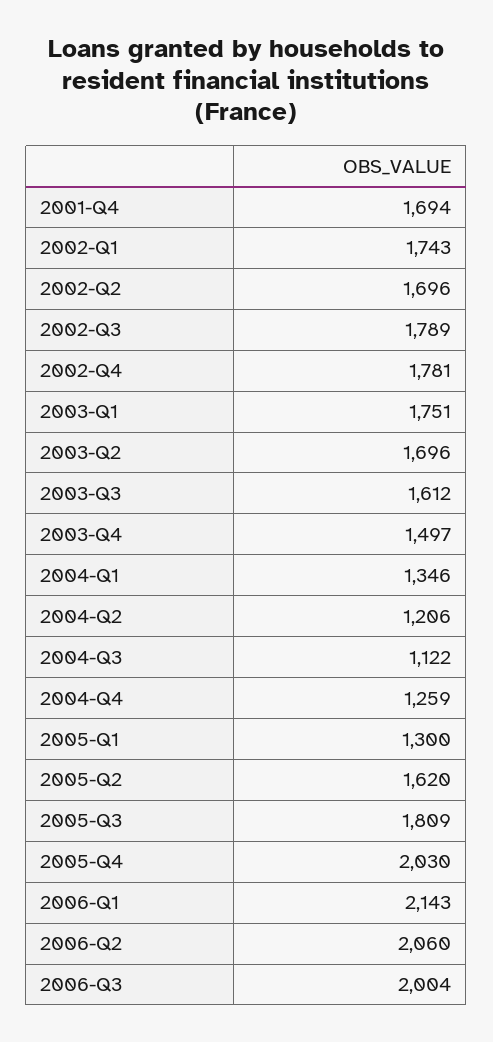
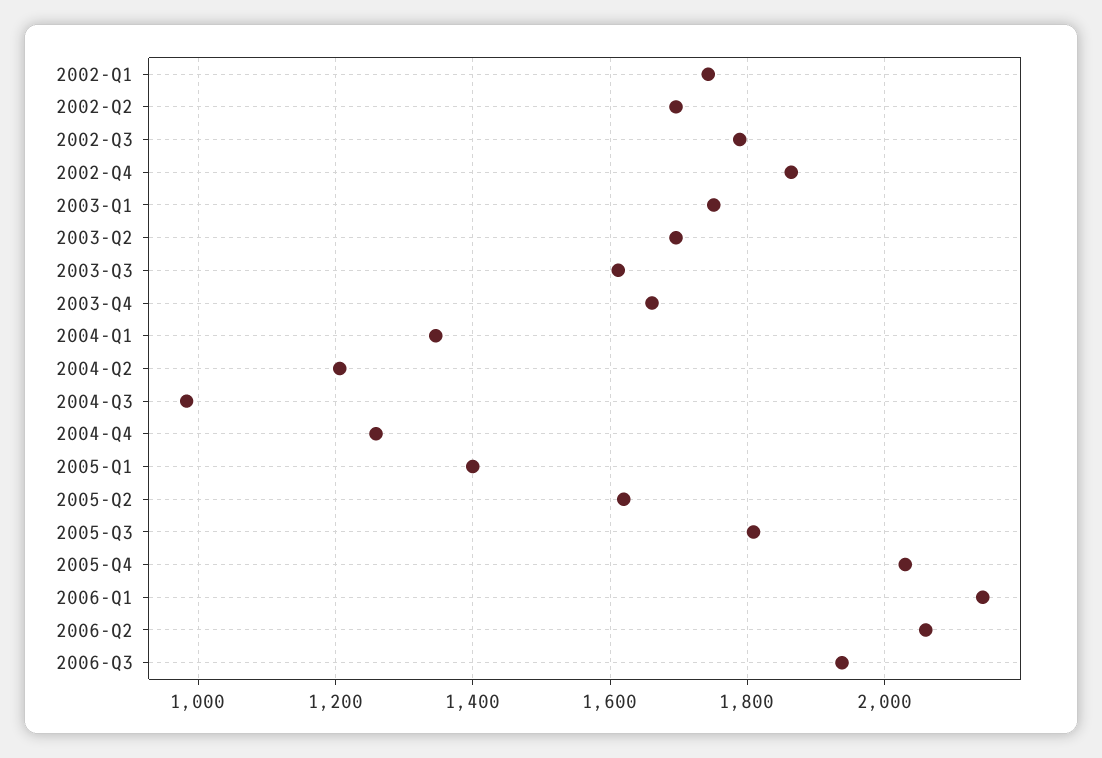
  {
-   "2001-Q4": 1694,
    "2002-Q1": 1743,
    "2002-Q2": 1696,
    "2002-Q3": 1789,
-   "2002-Q4": 1781,
+   "2002-Q4": 1860,
    "2003-Q1": 1751,
    "2003-Q2": 1696,
    "2003-Q3": 1612,
-   "2003-Q4": 1497,
+   "2003-Q4": 1660,
    "2004-Q1": 1346,
    "2004-Q2": 1206,
-   "2004-Q3": 1122,
+   "2004-Q3": 980,
    "2004-Q4": 1259,
-   "2005-Q1": 1300,
+   "2005-Q1": 1400,
    "2005-Q2": 1620,
    "2005-Q3": 1809,
    "2005-Q4": 2030,
    "2006-Q1": 2143,
    "2006-Q2": 2060,
-   "2006-Q3": 2004
+   "2006-Q3": 1940
  }

